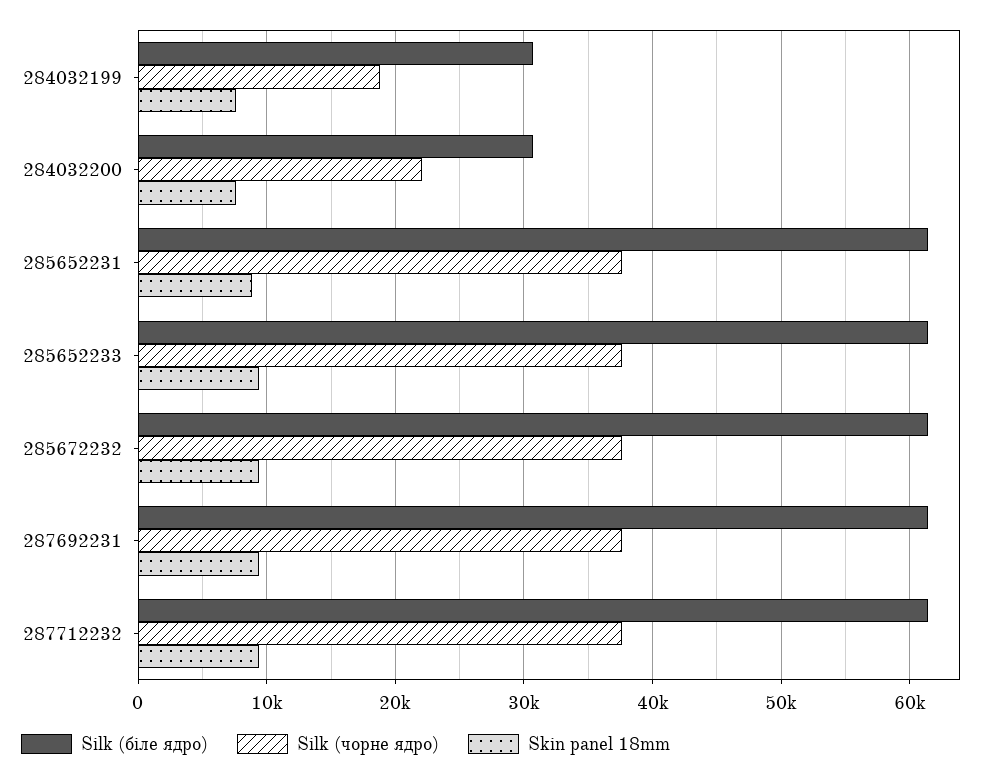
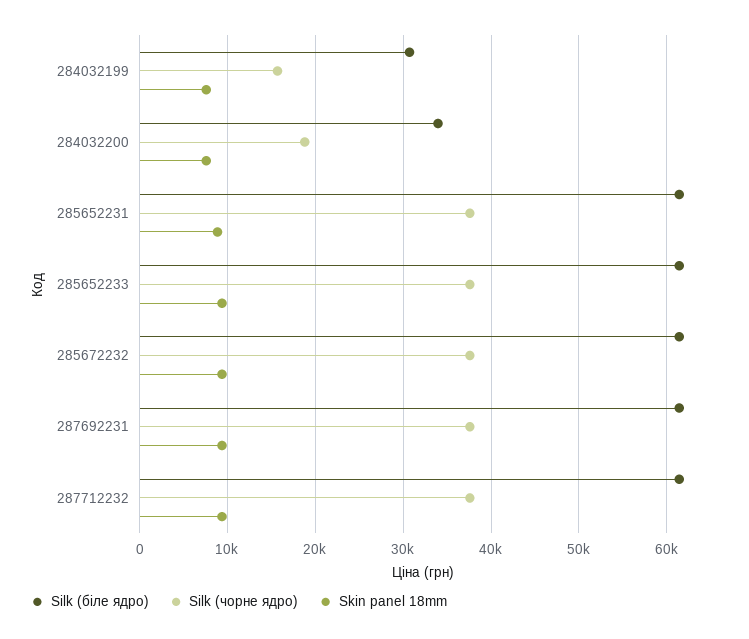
  {
    "Silk (біле ядро)": {
      "284032199": 31000,
-     "284032200": 31000,
+     "284032200": 34000,
      "285652231": 61000,
      "285652233": 61000,
      "285672232": 61000,
      "287692231": 61000,
      "287712232": 61000
    },
    "Silk (чорне ядро)": {
-     "284032199": 19000,
+     "284032199": 16000,
-     "284032200": 22000,
+     "284032200": 19000,
      "285652231": 38000,
      "285652233": 38000,
      "285672232": 38000,
      "287692231": 38000,
      "287712232": 38000
    },
    "Skin panel 18mm": {
      "284032199": 8000,
      "284032200": 8000,
      "285652231": 9000,
      "285652233": 9000,
      "285672232": 9000,
      "287692231": 9000,
      "287712232": 9000
    }
  }

